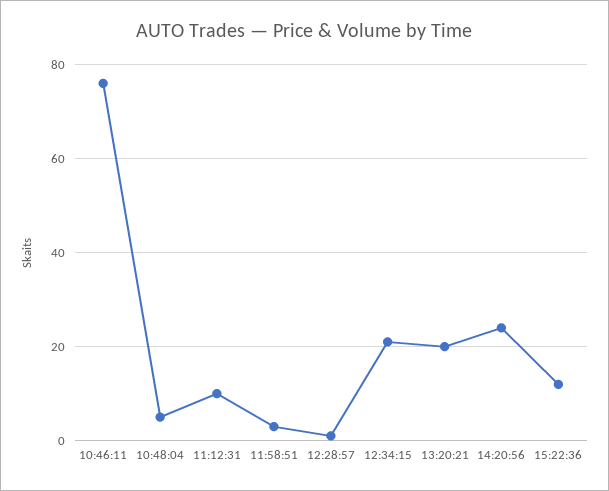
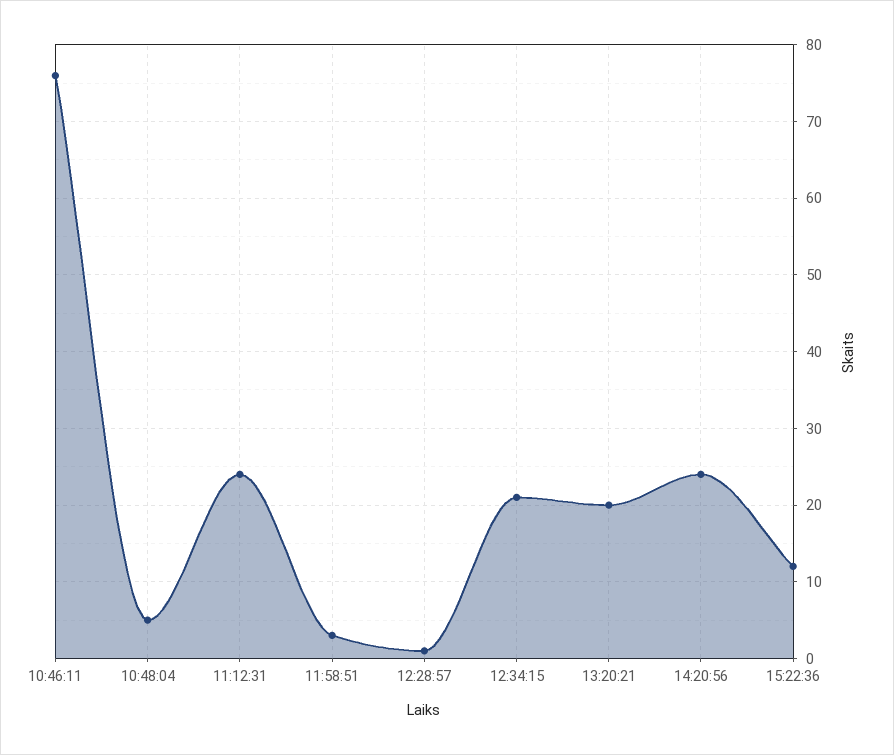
  {
    "10:46:11": 76,
    "10:48:04": 5,
-   "11:12:31": 10,
+   "11:12:31": 24,
    "11:58:51": 3,
    "12:28:57": 1,
    "12:34:15": 21,
    "13:20:21": 20,
    "14:20:56": 24,
    "15:22:36": 12
  }

